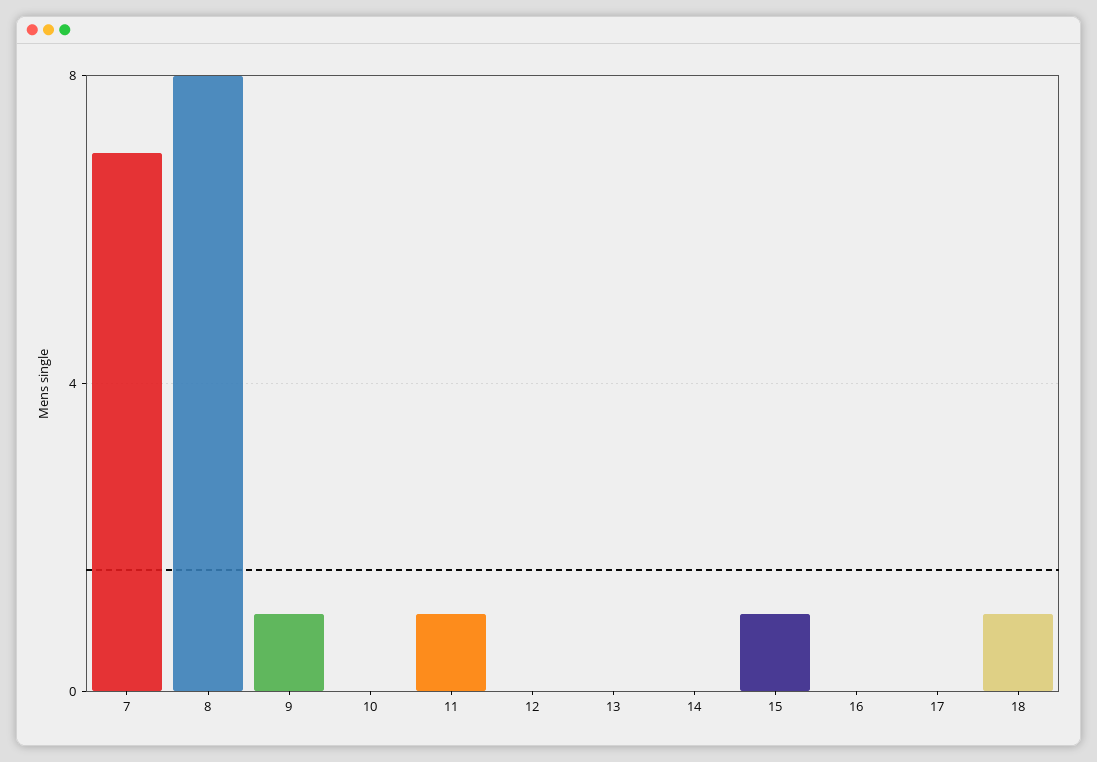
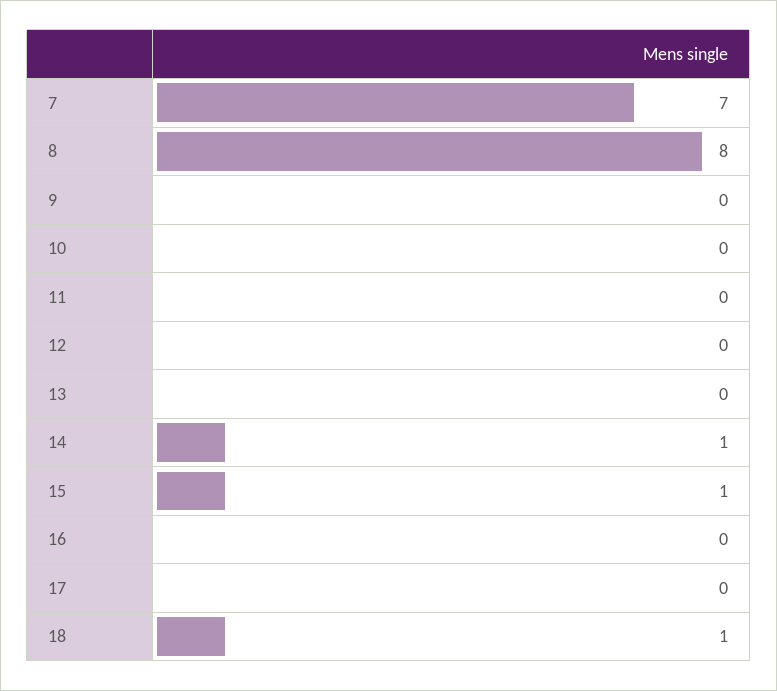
  {
    "7": 7,
    "8": 8,
-   "9": 1,
+   "9": 0,
    "10": 0,
-   "11": 1,
+   "11": 0,
    "12": 0,
    "13": 0,
-   "14": 0,
+   "14": 1,
    "15": 1,
    "16": 0,
    "17": 0,
    "18": 1
  }

